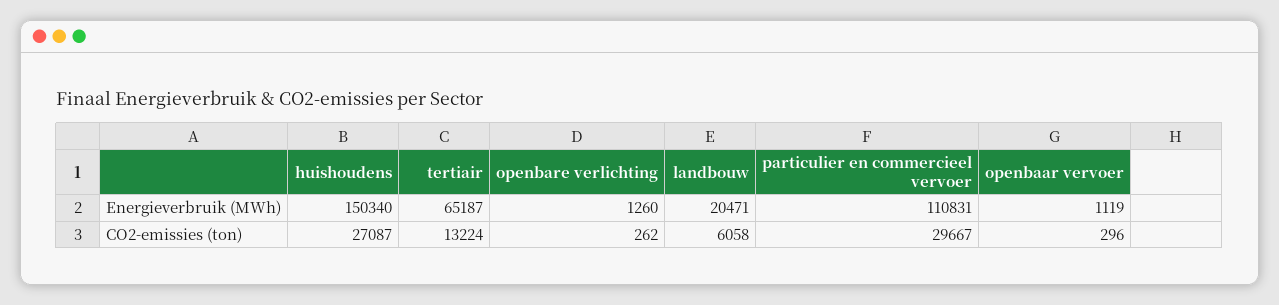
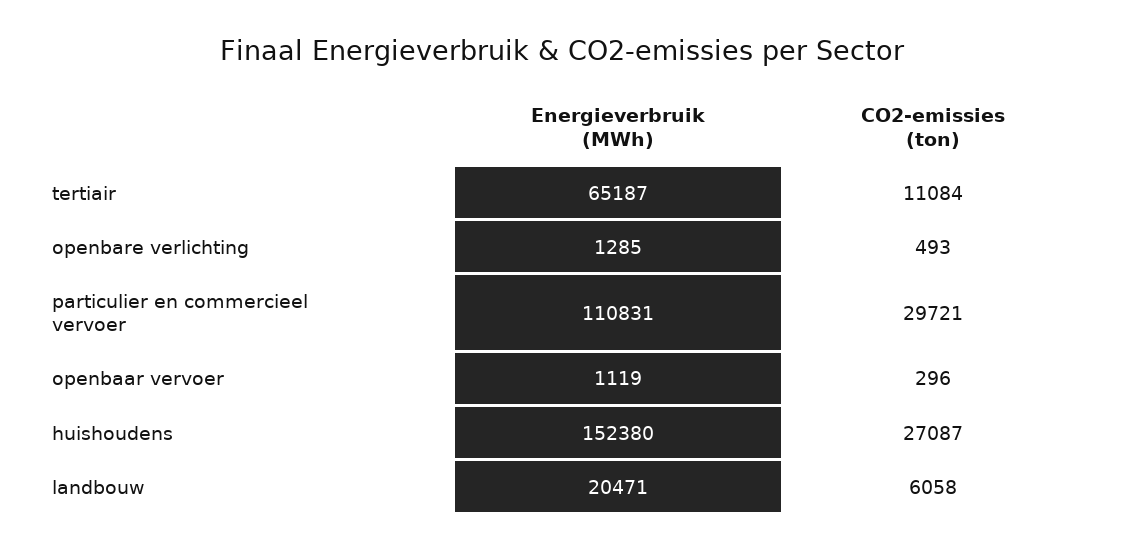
  {
    "huishoudens": {
-     "Energieverbruik (MWh)": 150340,
+     "Energieverbruik (MWh)": 152380,
      "CO2-emissies (ton)": 27087
    },
    "tertiair": {
      "Energieverbruik (MWh)": 65187,
-     "CO2-emissies (ton)": 13224
+     "CO2-emissies (ton)": 11084
    },
    "openbare verlichting": {
-     "Energieverbruik (MWh)": 1260,
+     "Energieverbruik (MWh)": 1285,
-     "CO2-emissies (ton)": 262
+     "CO2-emissies (ton)": 493
    },
    "landbouw": {
      "Energieverbruik (MWh)": 20471,
      "CO2-emissies (ton)": 6058
    },
    "particulier en commercieel vervoer": {
      "Energieverbruik (MWh)": 110831,
-     "CO2-emissies (ton)": 29667
+     "CO2-emissies (ton)": 29721
    },
    "openbaar vervoer": {
      "Energieverbruik (MWh)": 1119,
      "CO2-emissies (ton)": 296
    }
  }

